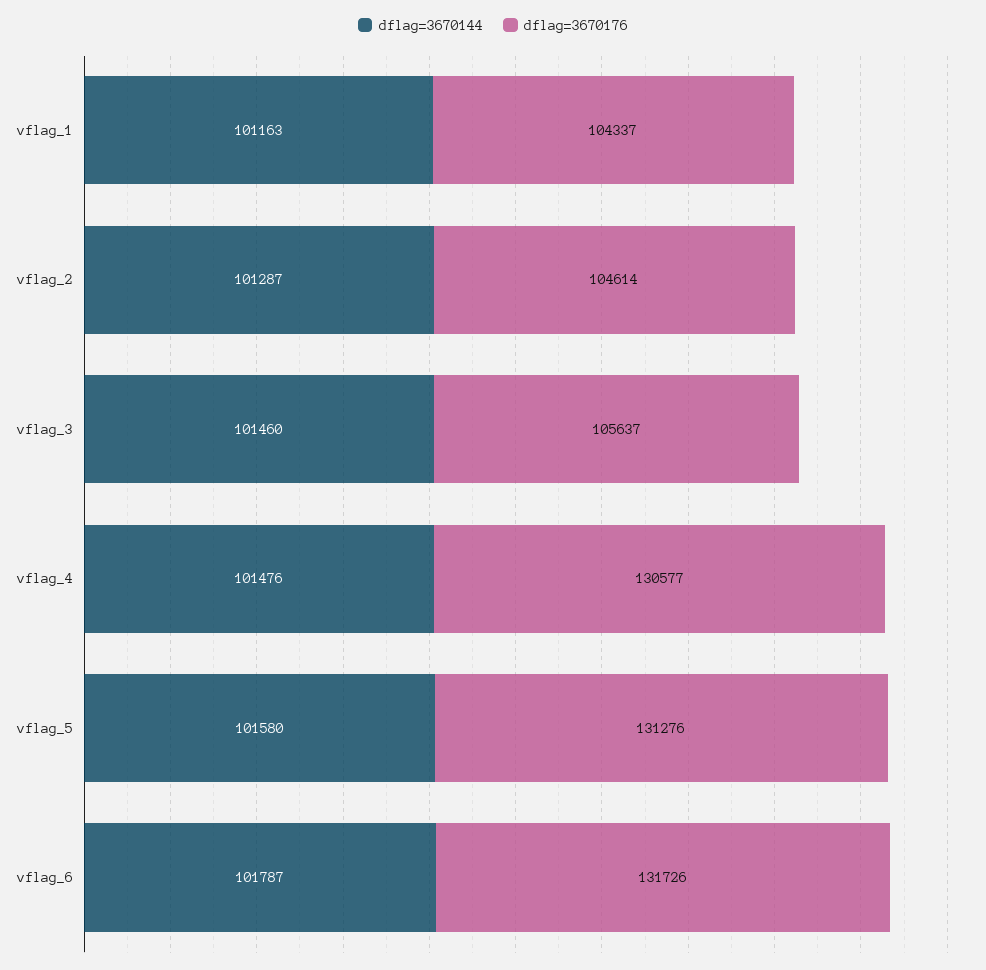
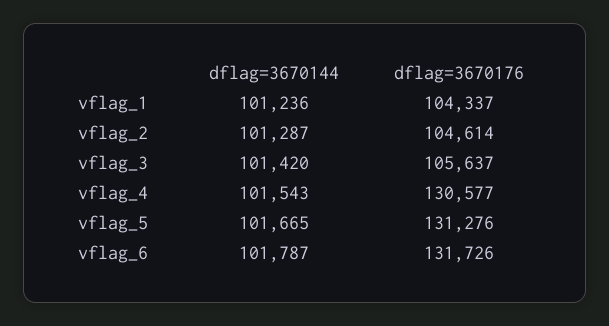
  {
    "dflag=3670144": {
-     "vflag_1": 101163,
+     "vflag_1": 101236,
      "vflag_2": 101287,
-     "vflag_3": 101460,
+     "vflag_3": 101420,
-     "vflag_4": 101476,
+     "vflag_4": 101543,
-     "vflag_5": 101580,
+     "vflag_5": 101665,
      "vflag_6": 101787
    },
    "dflag=3670176": {
      "vflag_1": 104337,
      "vflag_2": 104614,
      "vflag_3": 105637,
      "vflag_4": 130577,
      "vflag_5": 131276,
      "vflag_6": 131726
    }
  }

